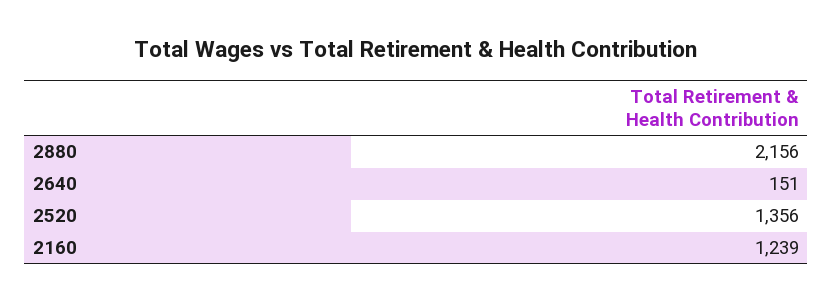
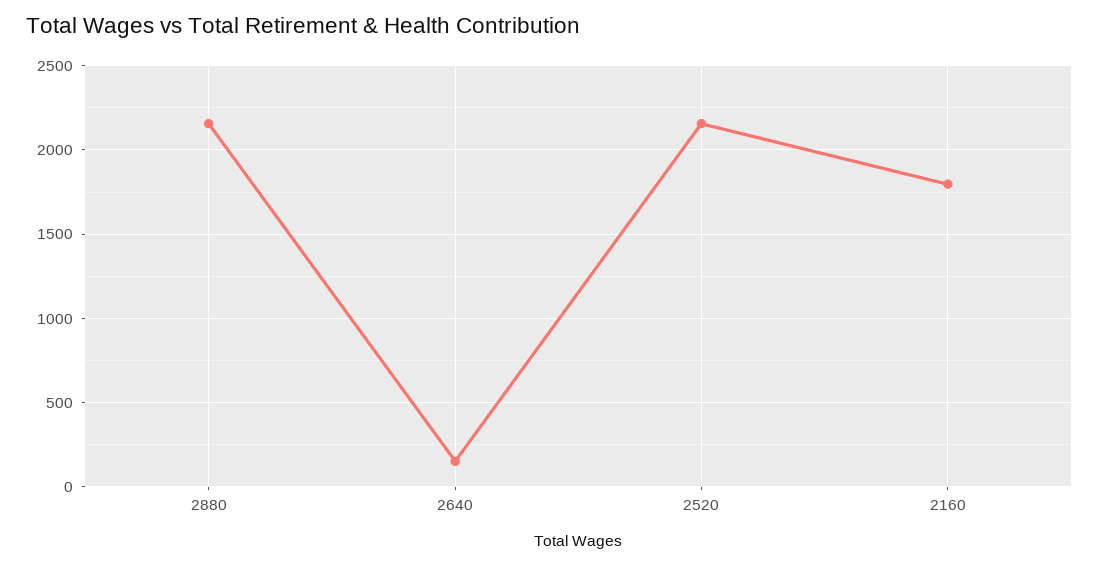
  {
    "2880": 2156,
    "2640": 151,
-   "2520": 1356,
+   "2520": 2150,
-   "2160": 1239
+   "2160": 1800
  }

